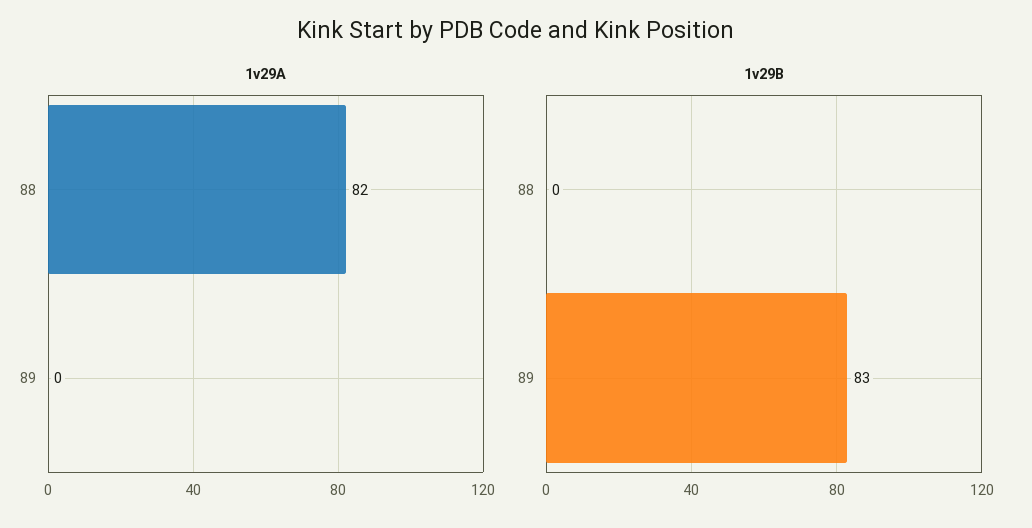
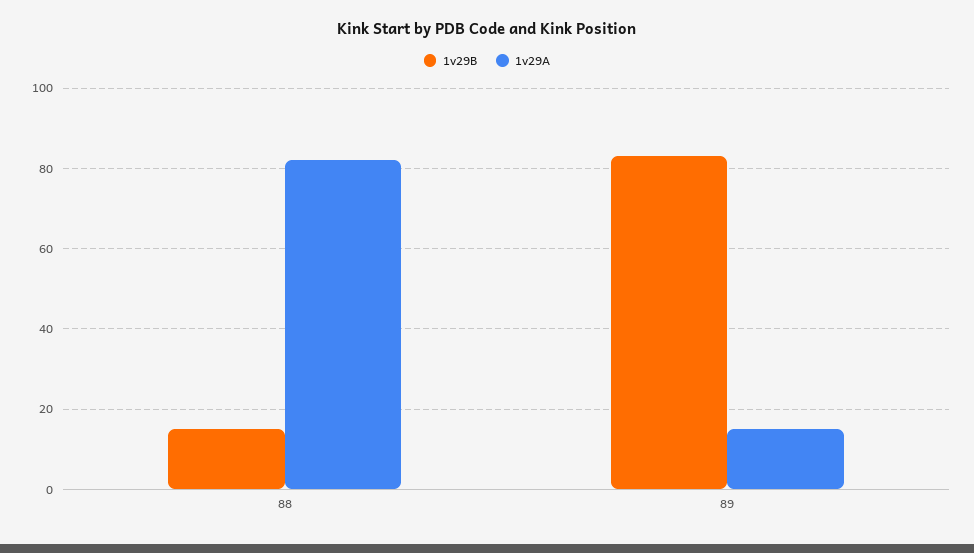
  {
    "1v29A": {
      "88": 82,
-     "89": 0
+     "89": 15
    },
    "1v29B": {
-     "88": 0,
+     "88": 15,
      "89": 83
    }
  }

